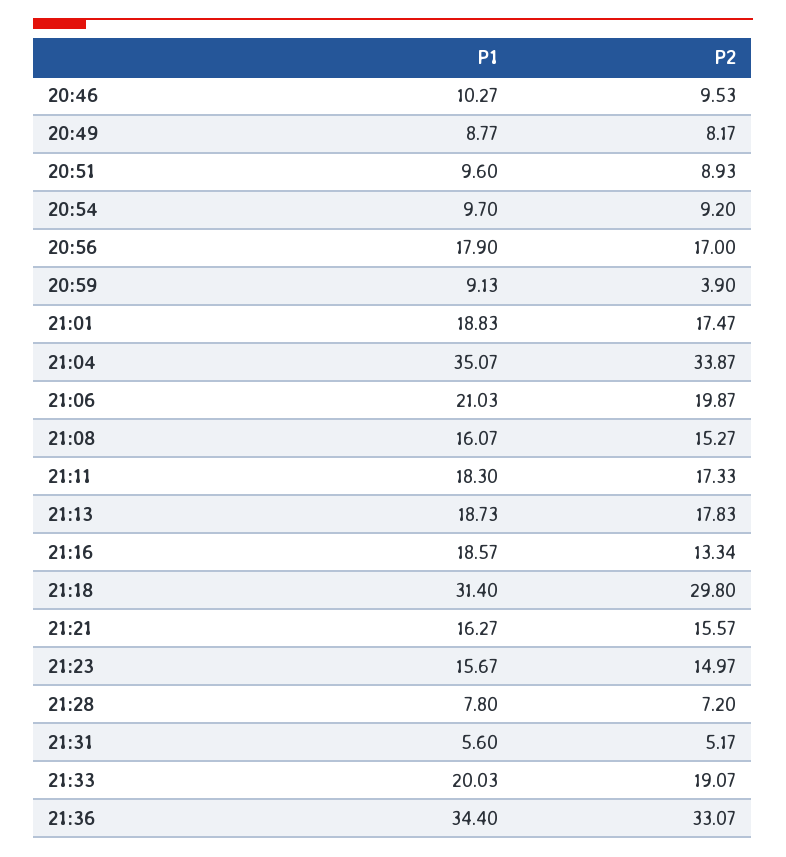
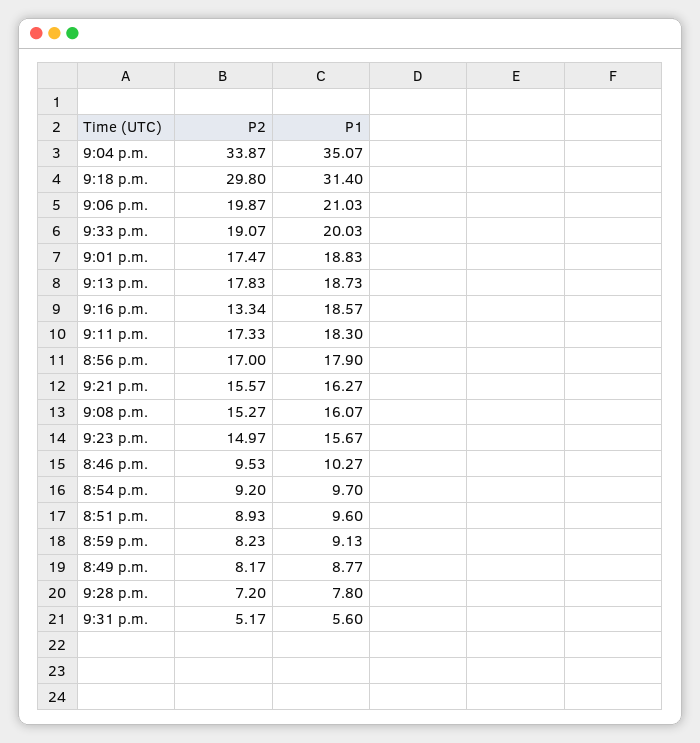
  {
    "P1": {
      "20:46": 10.27,
      "20:49": 8.77,
      "20:51": 9.6,
      "20:54": 9.7,
      "20:56": 17.9,
      "20:59": 9.13,
      "21:01": 18.83,
      "21:04": 35.07,
      "21:06": 21.03,
      "21:08": 16.07,
      "21:11": 18.3,
      "21:13": 18.73,
      "21:16": 18.57,
      "21:18": 31.4,
      "21:21": 16.27,
      "21:23": 15.67,
      "21:28": 7.8,
      "21:31": 5.6,
-     "21:33": 20.03,
+     "21:33": 20.03
-     "21:36": 34.4
    },
    "P2": {
      "20:46": 9.53,
      "20:49": 8.17,
      "20:51": 8.93,
      "20:54": 9.2,
      "20:56": 17,
-     "20:59": 3.9,
+     "20:59": 8.23,
      "21:01": 17.47,
      "21:04": 33.87,
      "21:06": 19.87,
      "21:08": 15.27,
      "21:11": 17.33,
      "21:13": 17.83,
      "21:16": 13.34,
      "21:18": 29.8,
      "21:21": 15.57,
      "21:23": 14.97,
      "21:28": 7.2,
      "21:31": 5.17,
-     "21:33": 19.07,
+     "21:33": 19.07
-     "21:36": 33.07
    }
  }

